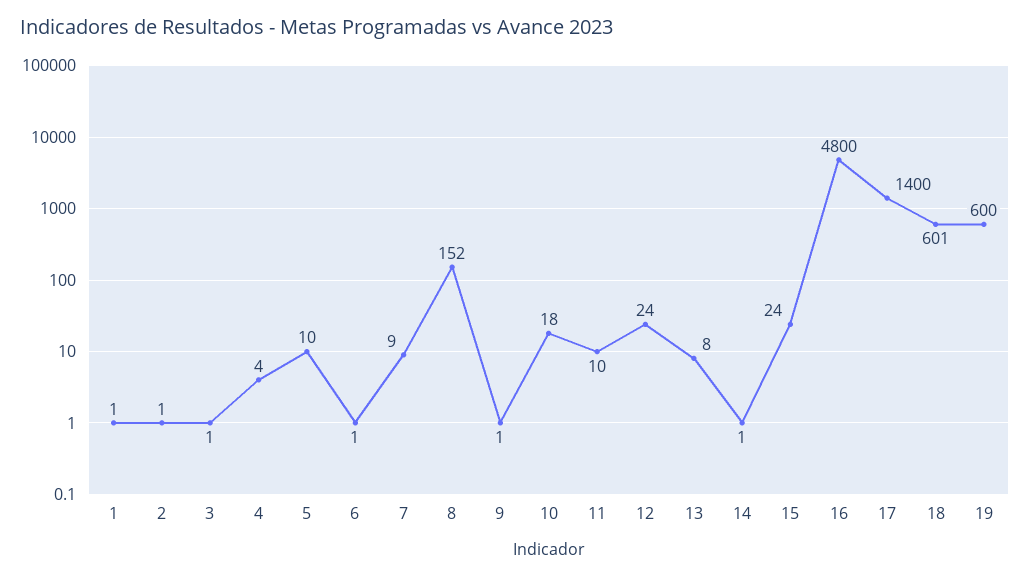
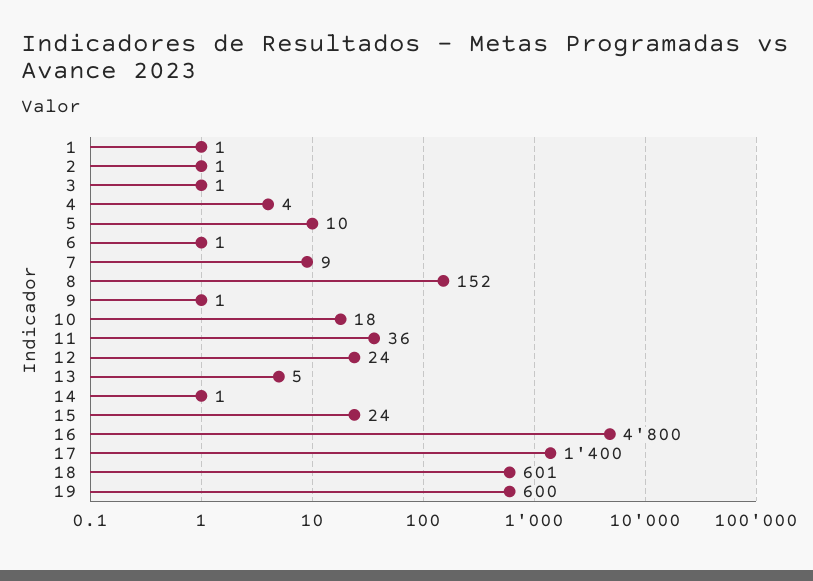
  {
    "1": 1,
    "2": 1,
    "3": 1,
    "4": 4,
    "5": 10,
    "6": 1,
    "7": 9,
    "8": 152,
    "9": 1,
    "10": 18,
-   "11": 10,
+   "11": 36,
    "12": 24,
-   "13": 8,
+   "13": 5,
    "14": 1,
    "15": 24,
    "16": 4800,
    "17": 1400,
    "18": 601,
    "19": 600
  }

